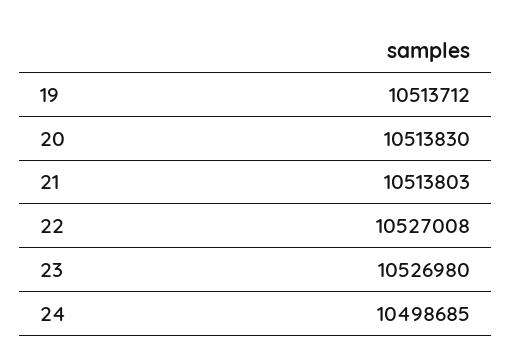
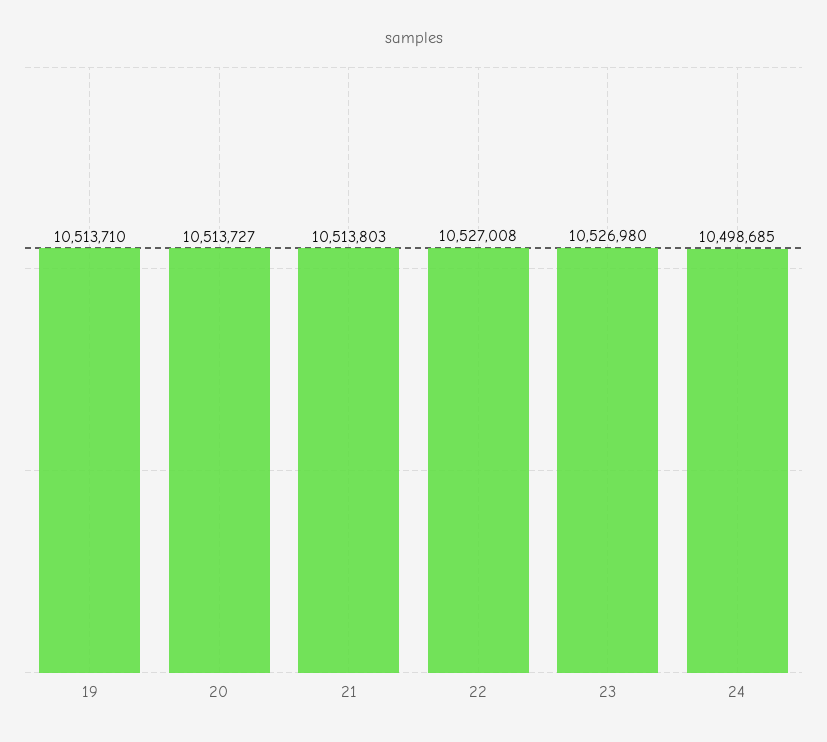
  {
-   "19": 10513712,
+   "19": 10513710,
-   "20": 10513830,
+   "20": 10513727,
    "21": 10513803,
    "22": 10527008,
    "23": 10526980,
    "24": 10498685
  }

